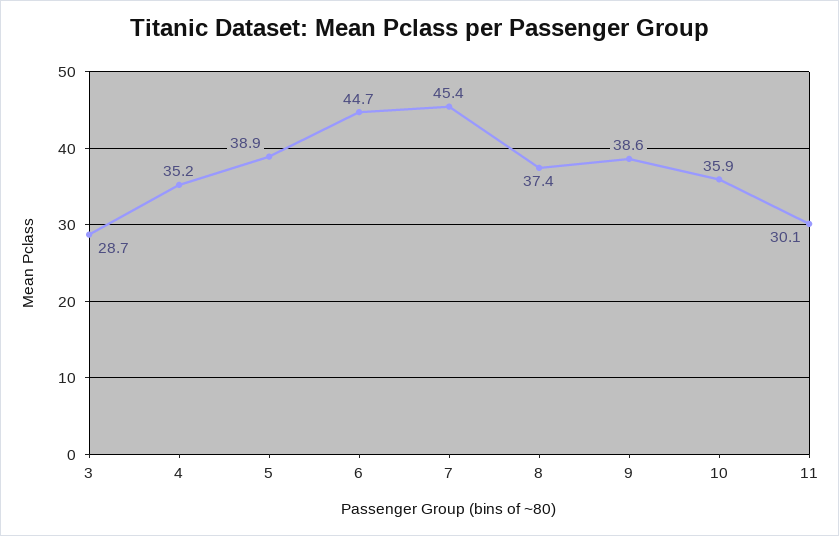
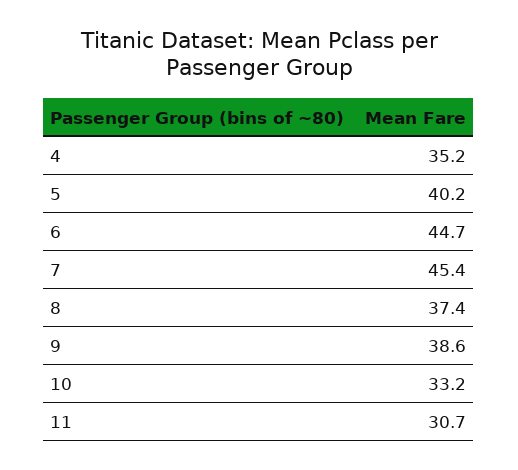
  {
-   "3": 28.7,
    "4": 35.2,
-   "5": 38.9,
+   "5": 40.2,
    "6": 44.7,
    "7": 45.4,
    "8": 37.4,
    "9": 38.6,
-   "10": 35.9,
+   "10": 33.2,
-   "11": 30.1
+   "11": 30.7
  }

